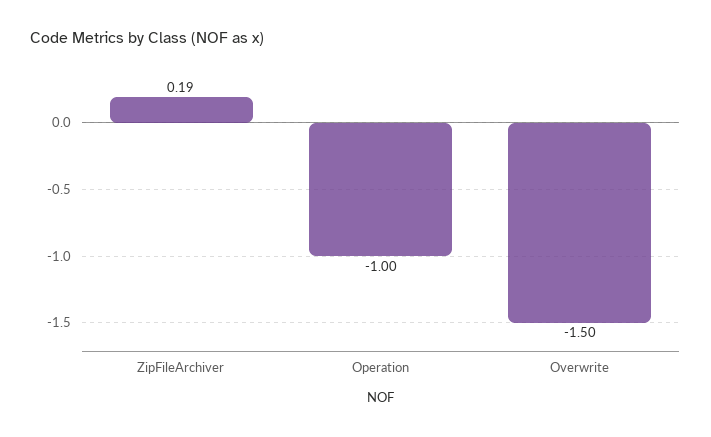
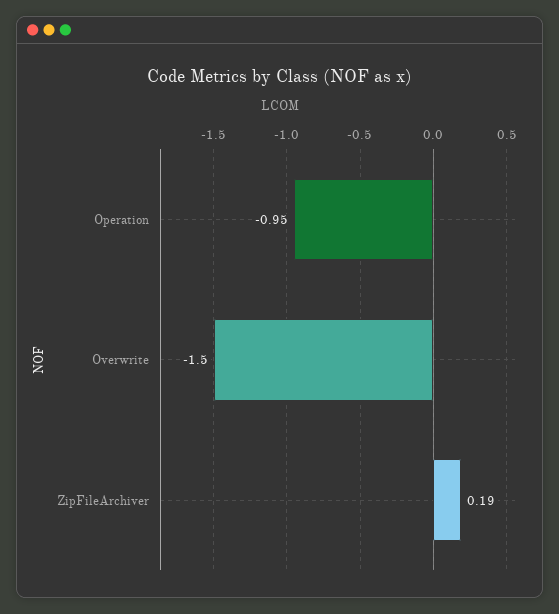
  {
    "ZipFileArchiver": 0.19,
-   "Operation": -1,
+   "Operation": -0.95,
    "Overwrite": -1.5
  }

